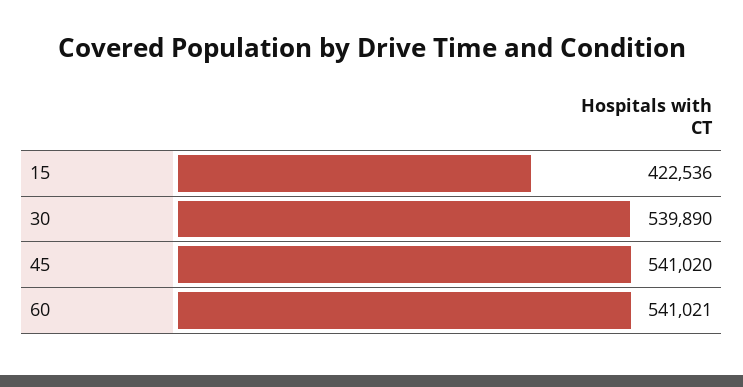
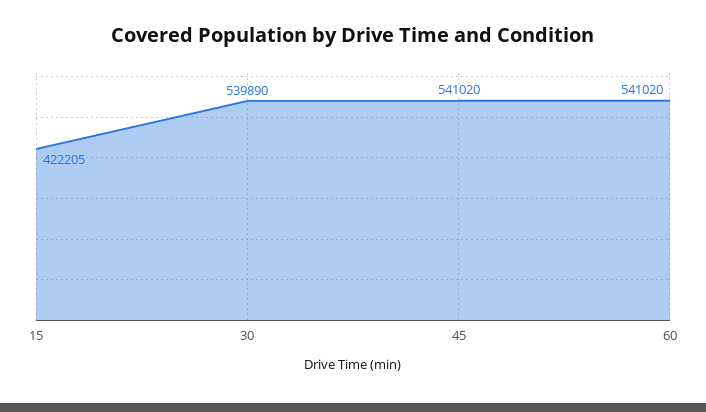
  {
-   "15": 422536,
+   "15": 422205,
    "30": 539890,
    "45": 541020,
-   "60": 541021
+   "60": 541020
  }

